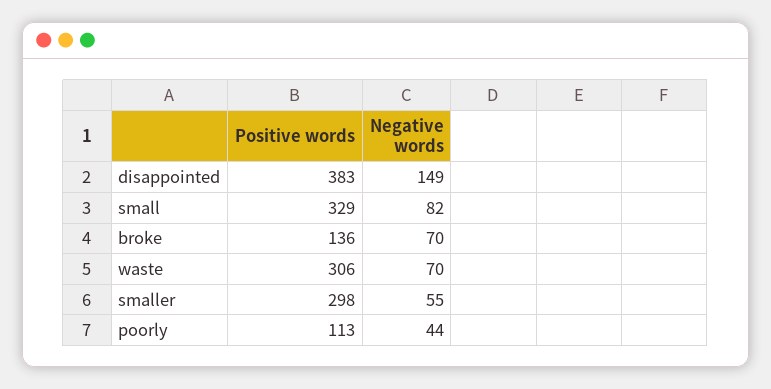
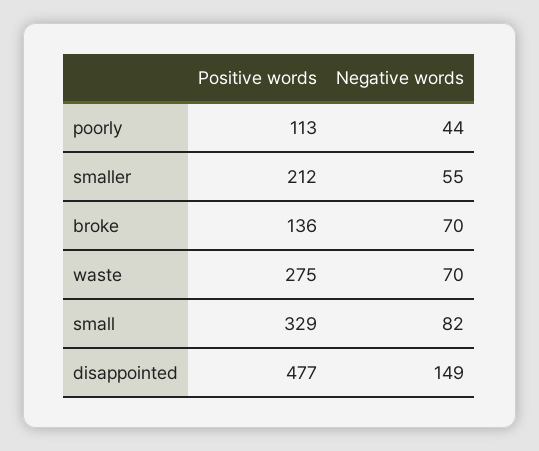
  {
    "Positive words": {
-     "disappointed": 383,
+     "disappointed": 477,
      "small": 329,
      "broke": 136,
-     "waste": 306,
+     "waste": 275,
-     "smaller": 298,
+     "smaller": 212,
      "poorly": 113
    },
    "Negative words": {
      "disappointed": 149,
      "small": 82,
      "broke": 70,
      "waste": 70,
      "smaller": 55,
      "poorly": 44
    }
  }

